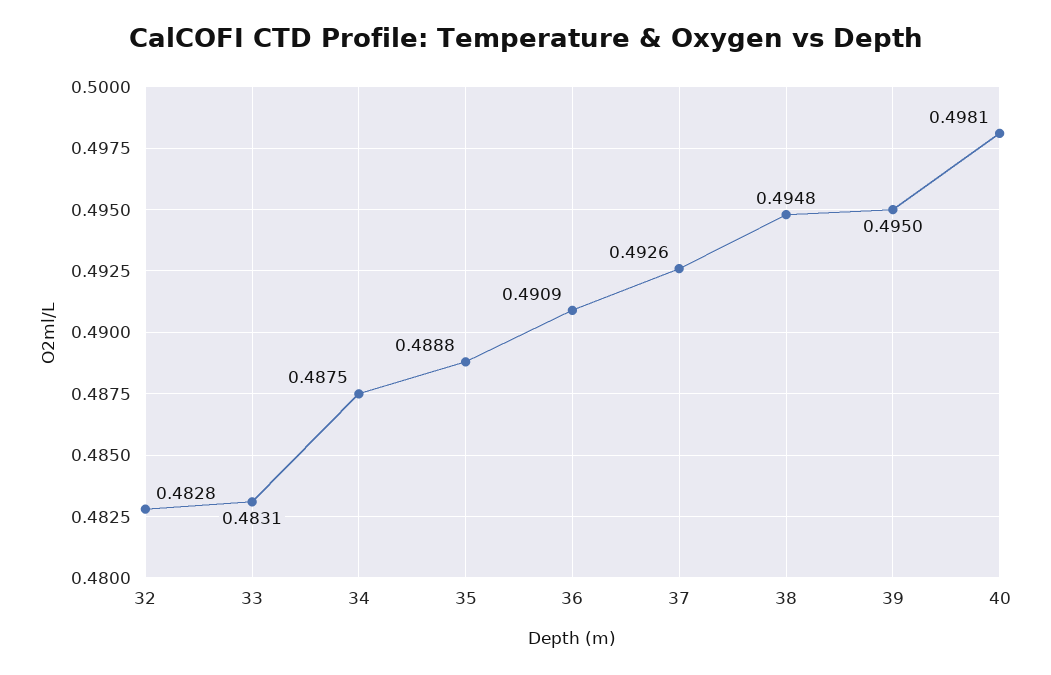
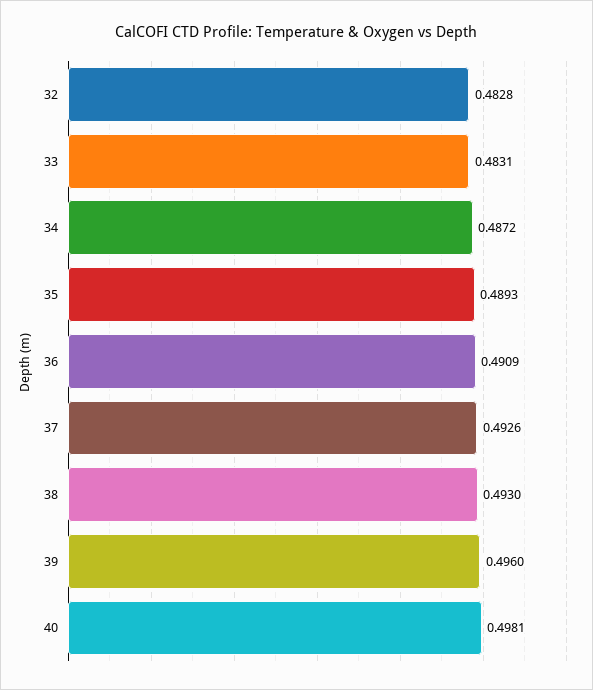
  {
    "32": 0.4828,
    "33": 0.4831,
-   "34": 0.4875,
+   "34": 0.4872,
-   "35": 0.4888,
+   "35": 0.4893,
    "36": 0.4909,
    "37": 0.4926,
-   "38": 0.4948,
+   "38": 0.493,
-   "39": 0.495,
+   "39": 0.496,
    "40": 0.4981
  }

